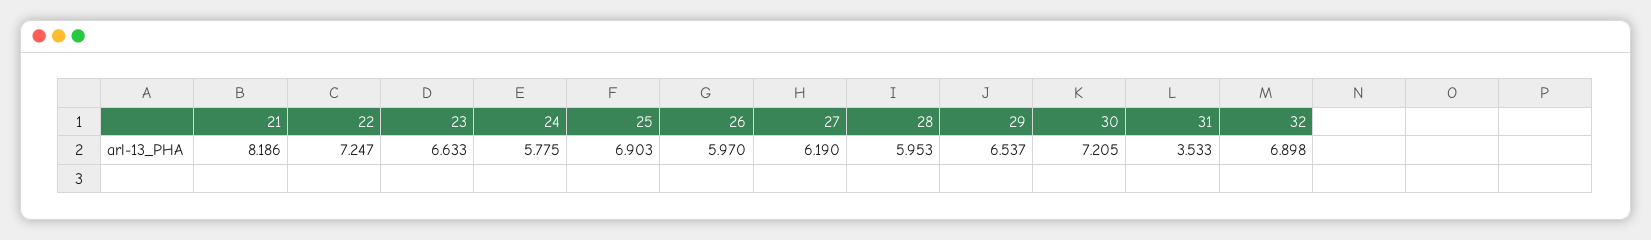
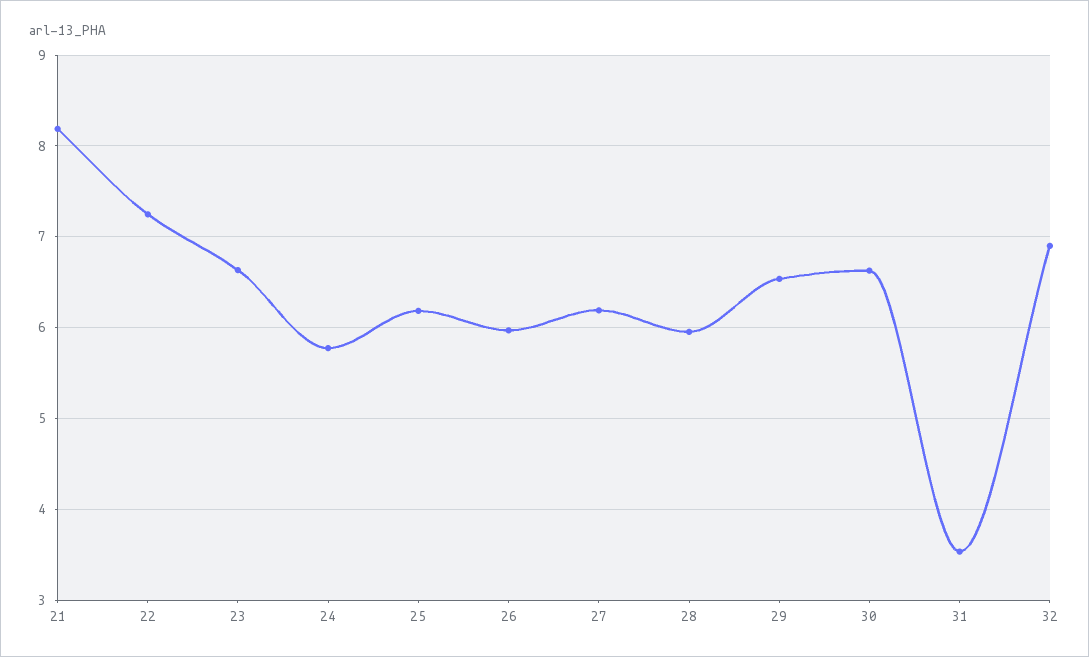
  {
    "21": 8.186,
    "22": 7.247,
    "23": 6.633,
    "24": 5.775,
-   "25": 6.903,
+   "25": 6.2,
    "26": 5.97,
    "27": 6.19,
    "28": 5.953,
    "29": 6.537,
-   "30": 7.205,
+   "30": 6.6,
    "31": 3.533,
    "32": 6.898
  }

